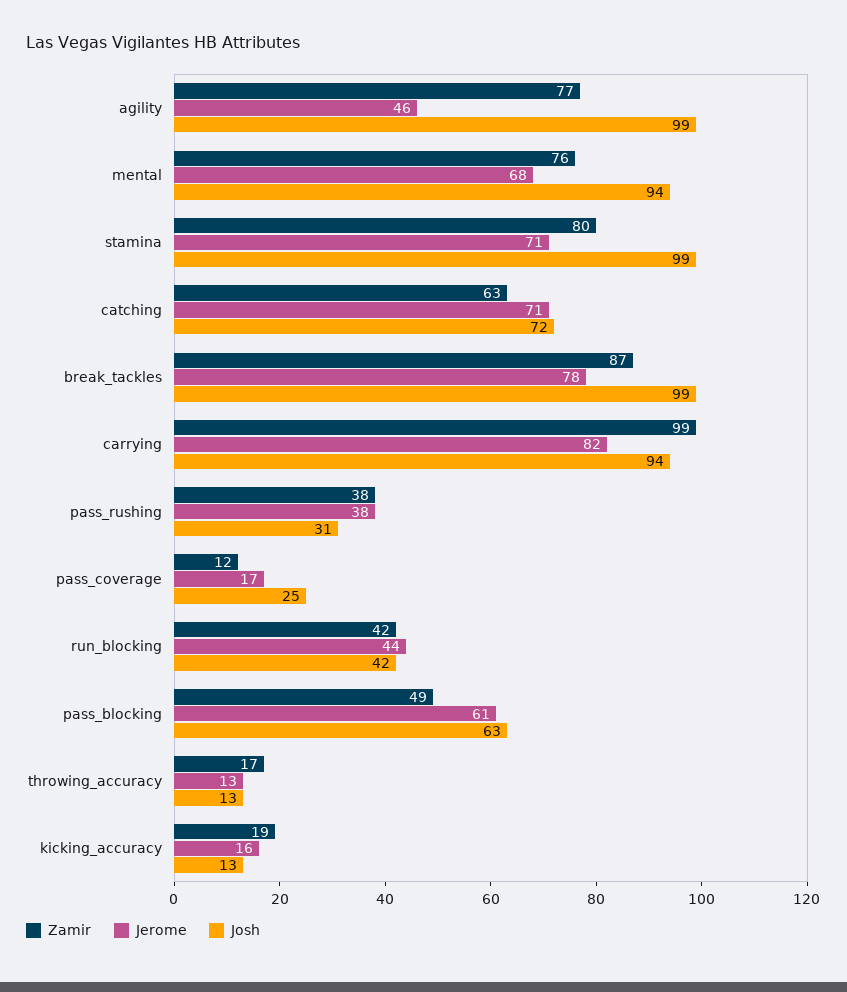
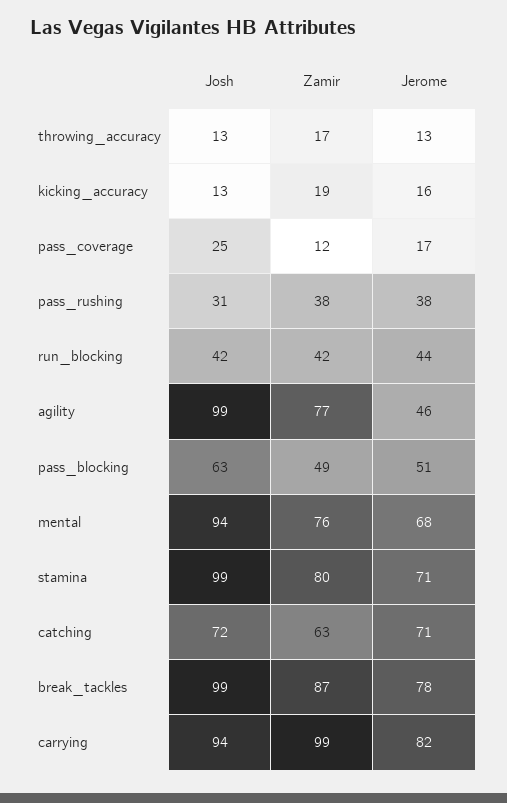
  {
    "Zamir": {
      "agility": 77,
      "mental": 76,
      "stamina": 80,
      "catching": 63,
      "break_tackles": 87,
      "carrying": 99,
      "pass_rushing": 38,
      "pass_coverage": 12,
      "run_blocking": 42,
      "pass_blocking": 49,
      "throwing_accuracy": 17,
      "kicking_accuracy": 19
    },
    "Jerome": {
      "agility": 46,
      "mental": 68,
      "stamina": 71,
      "catching": 71,
      "break_tackles": 78,
      "carrying": 82,
      "pass_rushing": 38,
      "pass_coverage": 17,
      "run_blocking": 44,
-     "pass_blocking": 61,
+     "pass_blocking": 51,
      "throwing_accuracy": 13,
      "kicking_accuracy": 16
    },
    "Josh": {
      "agility": 99,
      "mental": 94,
      "stamina": 99,
      "catching": 72,
      "break_tackles": 99,
      "carrying": 94,
      "pass_rushing": 31,
      "pass_coverage": 25,
      "run_blocking": 42,
      "pass_blocking": 63,
      "throwing_accuracy": 13,
      "kicking_accuracy": 13
    }
  }

